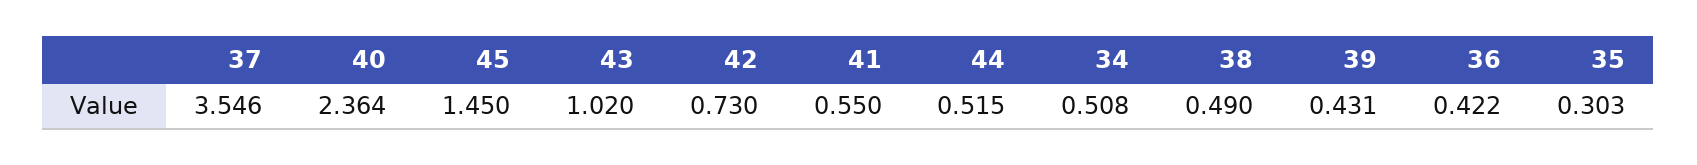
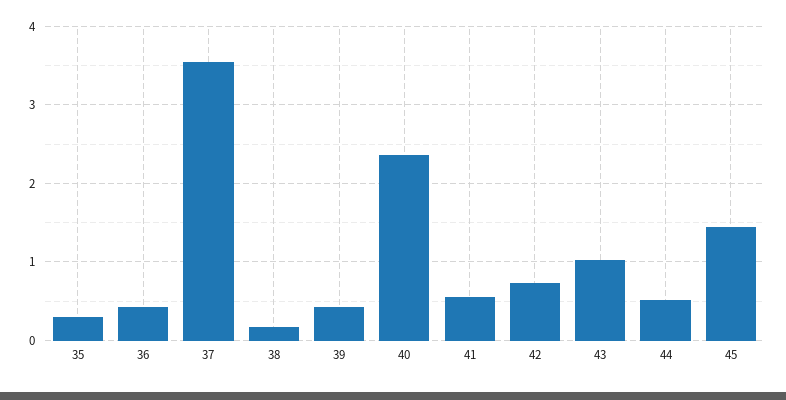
  {
    "37": 3.546,
    "40": 2.364,
    "45": 1.45,
    "43": 1.02,
    "42": 0.73,
    "41": 0.55,
    "44": 0.515,
-   "34": 0.508,
-   "38": 0.49,
+   "38": 0.2,
    "39": 0.431,
    "36": 0.422,
    "35": 0.303
  }

